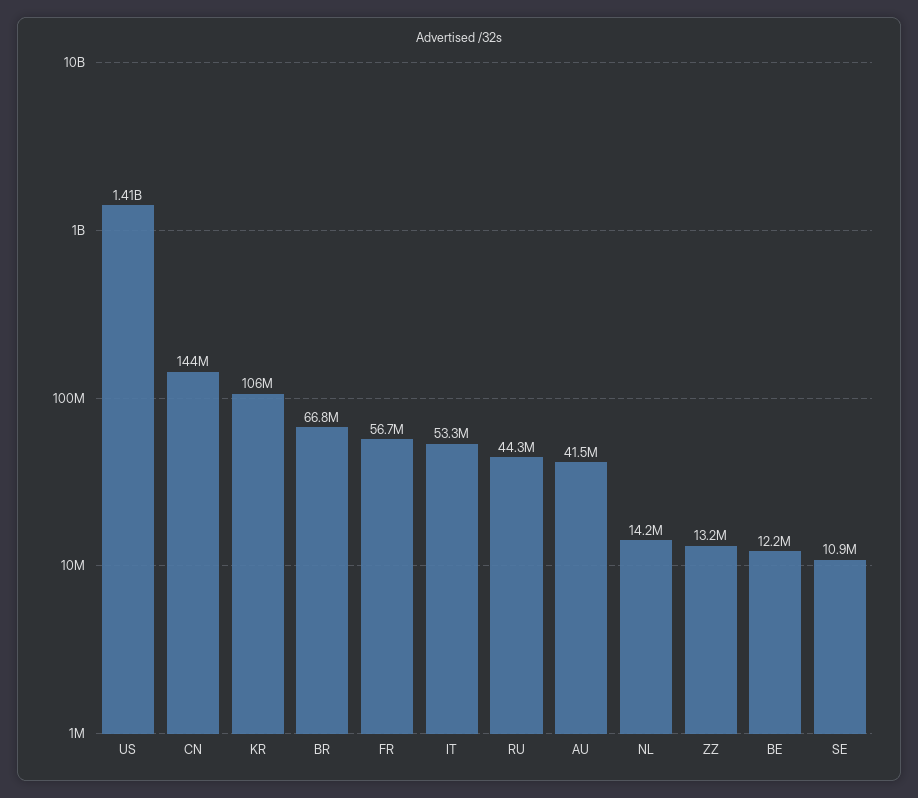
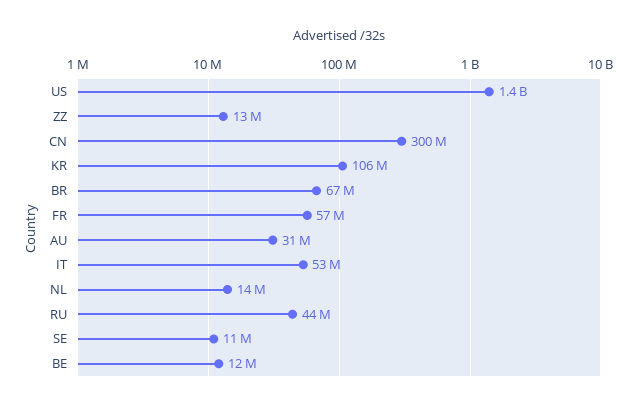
  {
    "US": 1410000000,
-   "CN": 144000000,
+   "CN": 300000000,
    "KR": 106000000,
    "BR": 66800000,
    "FR": 56700000,
    "IT": 53300000,
    "RU": 44300000,
-   "AU": 41500000,
+   "AU": 31000000,
    "NL": 14200000,
    "ZZ": 13200000,
    "BE": 12200000,
    "SE": 10900000
  }

